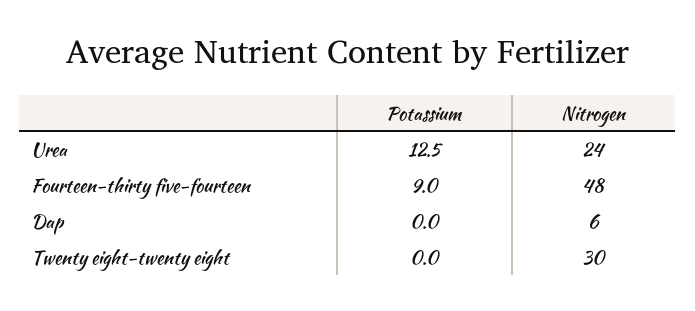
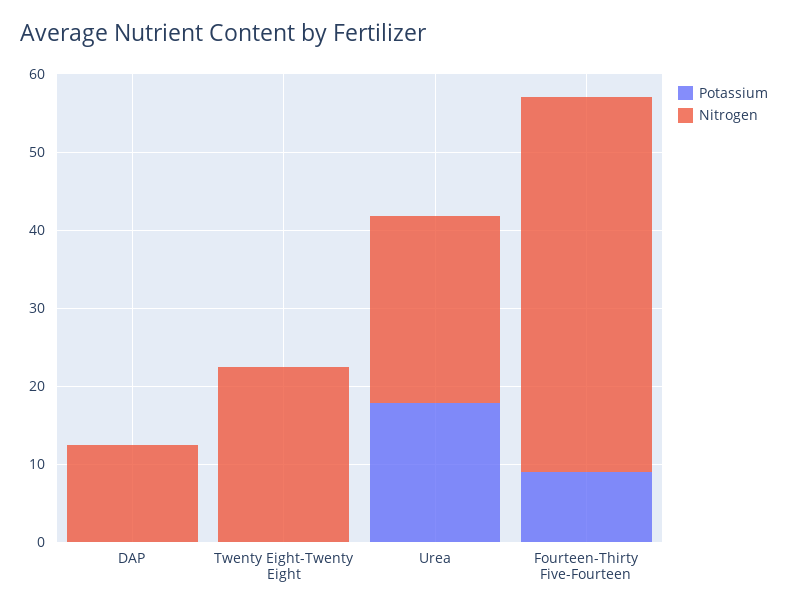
  {
    "Potassium": {
-     "Urea": 12.5,
+     "Urea": 18,
      "Fourteen-thirty five-fourteen": 9,
      "Dap": 0,
      "Twenty eight-twenty eight": 0
    },
    "Nitrogen": {
      "Urea": 24,
      "Fourteen-thirty five-fourteen": 48,
-     "Dap": 6,
+     "Dap": 12,
-     "Twenty eight-twenty eight": 30
+     "Twenty eight-twenty eight": 22
    }
  }

